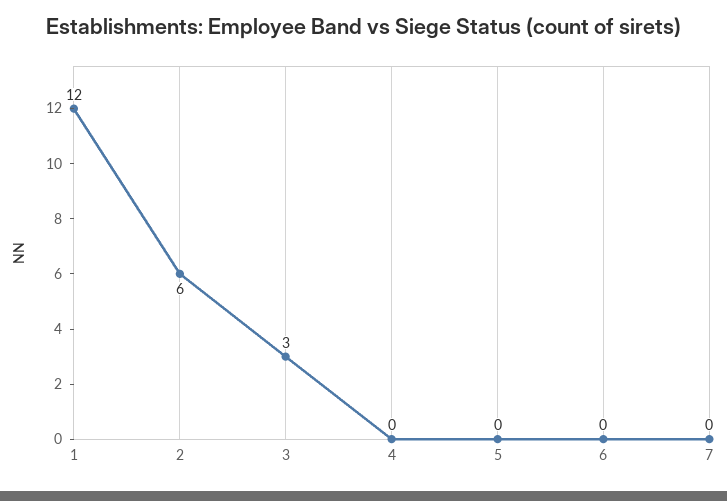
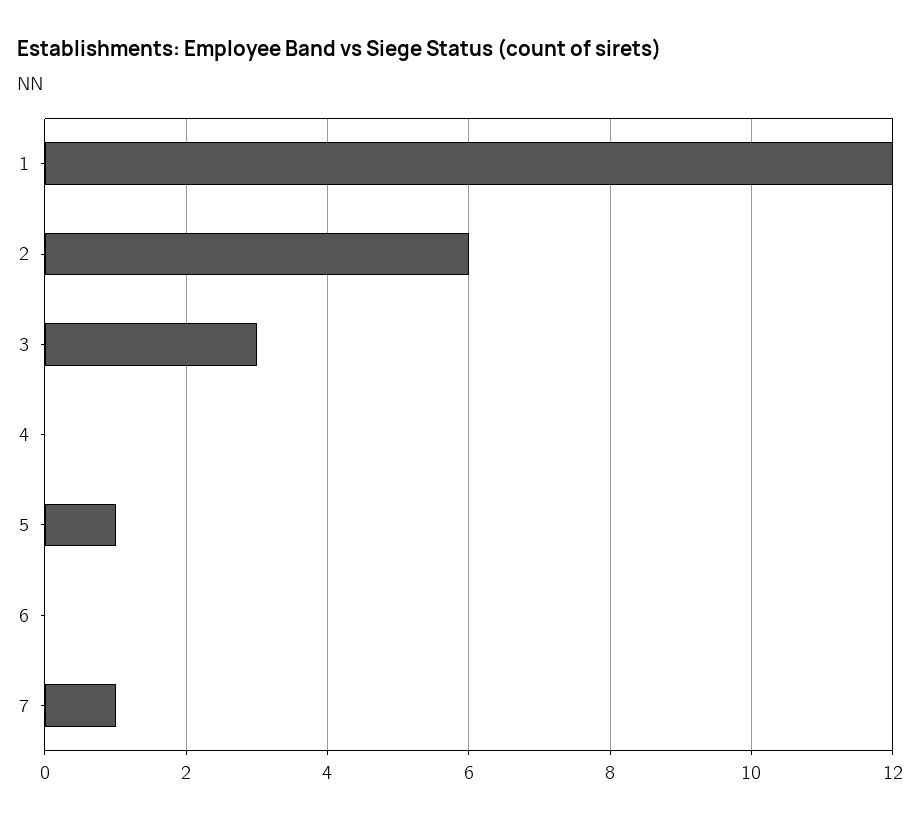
  {
    "1": 12,
    "2": 6,
    "3": 3,
    "4": 0,
-   "5": 0,
+   "5": 1,
    "6": 0,
-   "7": 0
+   "7": 1
  }

